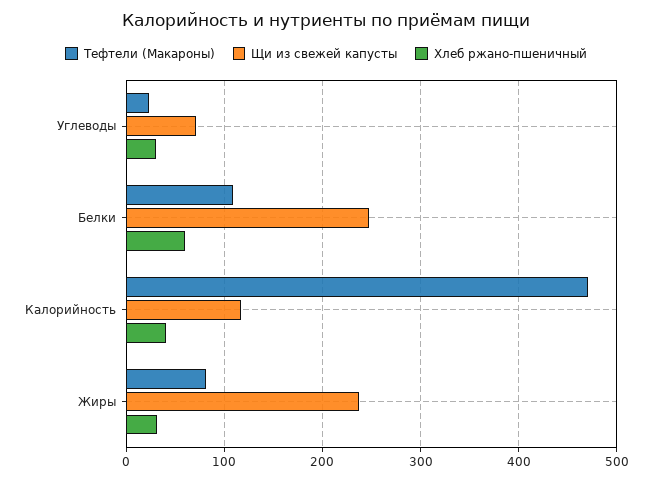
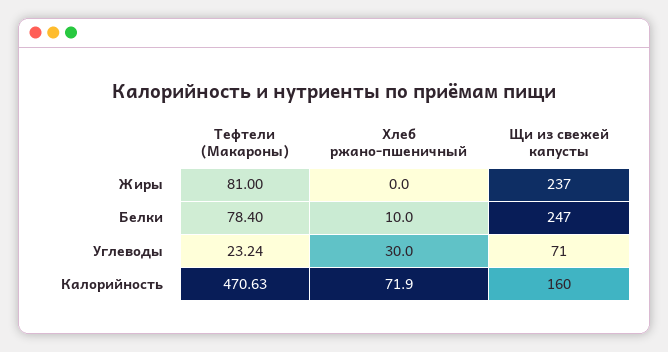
  {
    "Тефтели (Макароны)": {
      "Углеводы": 23.24,
-     "Белки": 110,
+     "Белки": 78.4,
      "Калорийность": 470.63,
      "Жиры": 81
    },
    "Щи из свежей капусты": {
      "Углеводы": 71,
      "Белки": 247,
-     "Калорийность": 120,
+     "Калорийность": 160,
      "Жиры": 237
    },
    "Хлеб ржано-пшеничный": {
      "Углеводы": 30,
-     "Белки": 60,
+     "Белки": 10,
-     "Калорийность": 40,
+     "Калорийность": 71.9,
-     "Жиры": 30
+     "Жиры": 0
    }
  }

